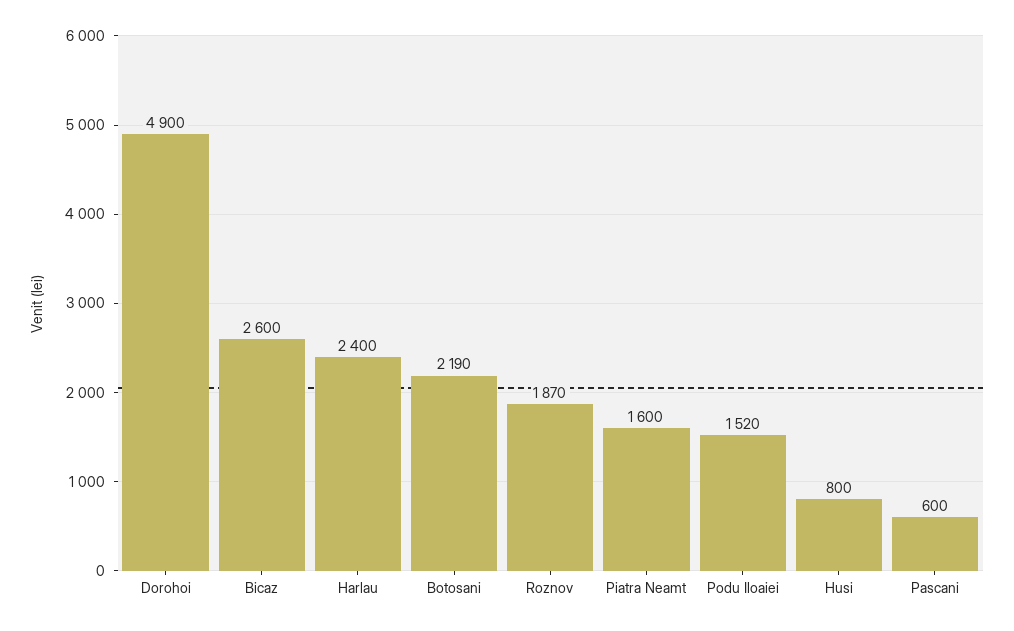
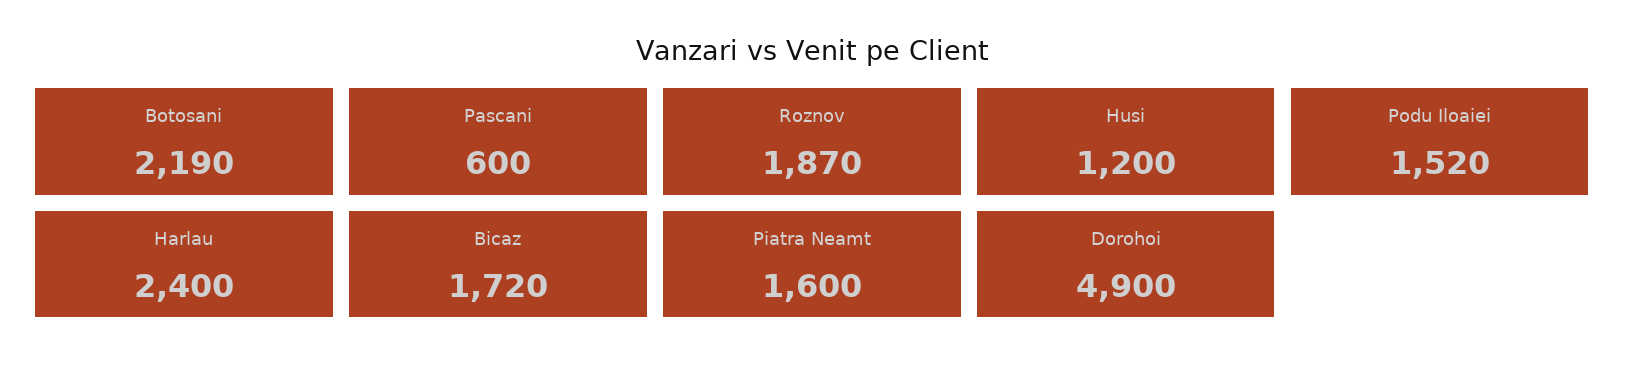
  {
    "Dorohoi": 4900,
-   "Bicaz": 2600,
+   "Bicaz": 1720,
    "Harlau": 2400,
    "Botosani": 2190,
    "Roznov": 1870,
    "Piatra Neamt": 1600,
    "Podu Iloaiei": 1520,
-   "Husi": 800,
+   "Husi": 1200,
    "Pascani": 600
  }

